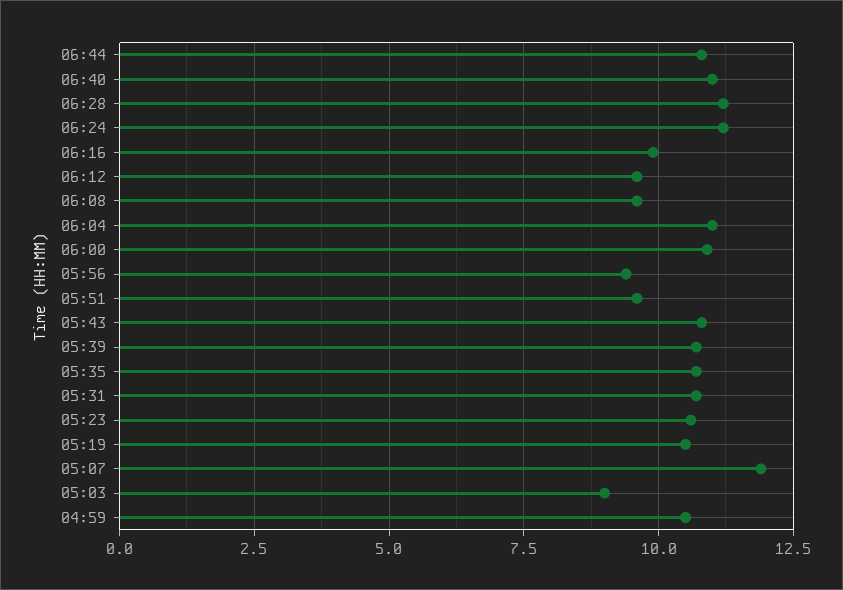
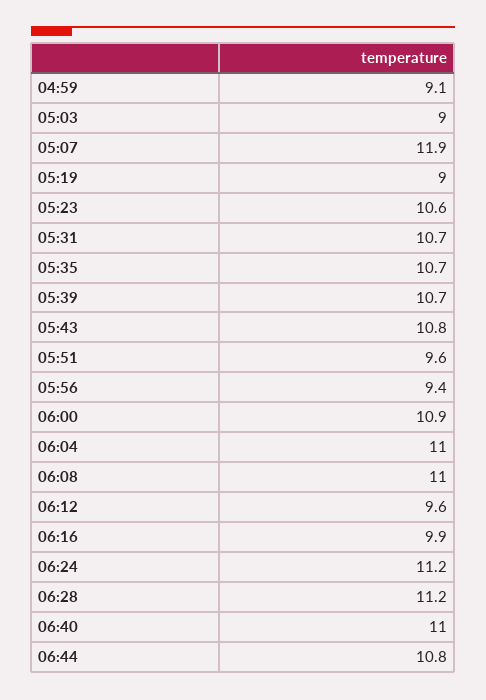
  {
    "06:44": 10.8,
    "06:40": 11,
    "06:28": 11.2,
    "06:24": 11.2,
    "06:16": 9.9,
    "06:12": 9.6,
-   "06:08": 9.5,
+   "06:08": 11,
    "06:04": 11,
    "06:00": 10.9,
    "05:56": 9.4,
    "05:51": 9.6,
    "05:43": 10.8,
    "05:39": 10.7,
    "05:35": 10.7,
    "05:31": 10.7,
    "05:23": 10.6,
-   "05:19": 10.5,
+   "05:19": 9,
    "05:07": 11.9,
    "05:03": 9,
-   "04:59": 10.5
+   "04:59": 9.1
  }

